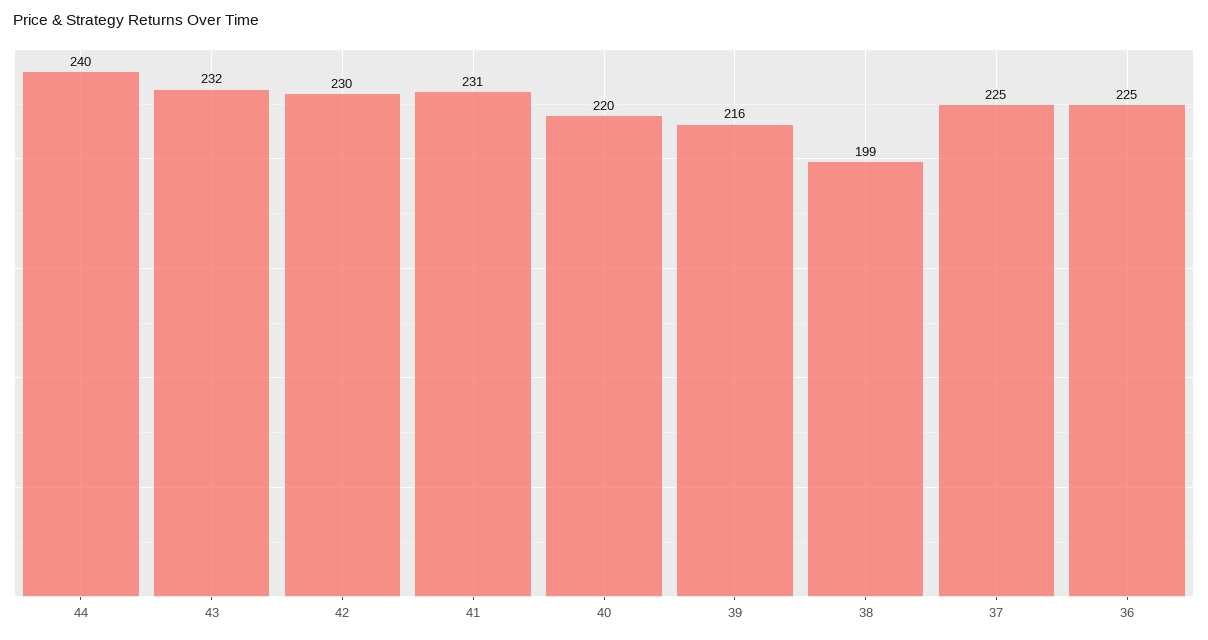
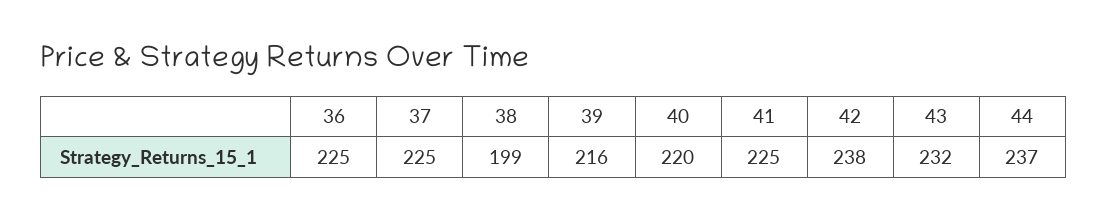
  {
-   "44": 240,
+   "44": 237,
    "43": 232,
-   "42": 230,
+   "42": 238,
-   "41": 231,
+   "41": 225,
    "40": 220,
    "39": 216,
    "38": 199,
    "37": 225,
    "36": 225
  }

